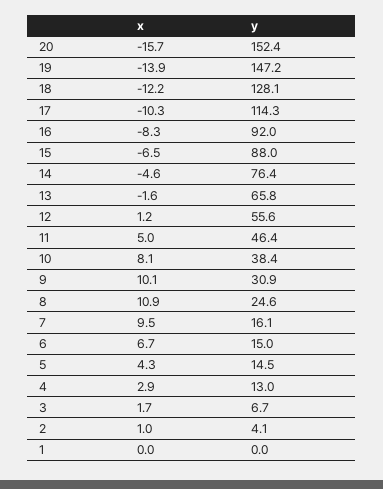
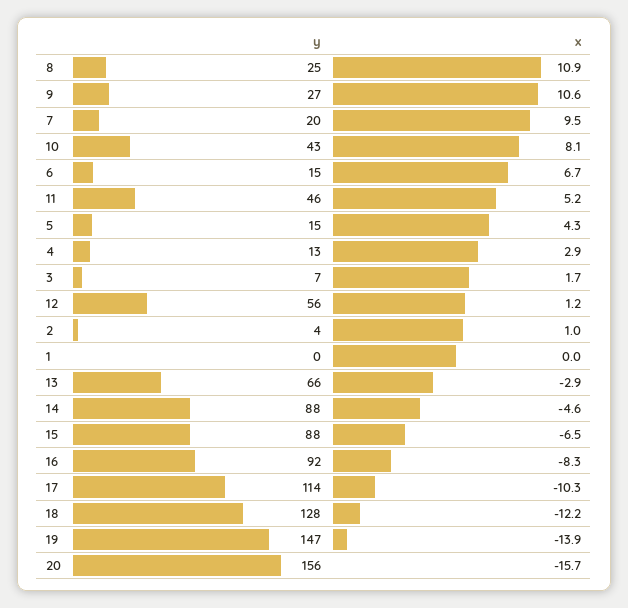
  {
    "x": {
      "20": -15.7,
      "19": -13.9,
      "18": -12.2,
      "17": -10.3,
      "16": -8.3,
      "15": -6.5,
      "14": -4.6,
-     "13": -1.6,
+     "13": -2.9,
      "12": 1.2,
-     "11": 5,
+     "11": 5.2,
      "10": 8.1,
-     "9": 10.1,
+     "9": 10.6,
      "8": 10.9,
      "7": 9.5,
      "6": 6.7,
      "5": 4.3,
      "4": 2.9,
      "3": 1.7,
      "2": 1,
      "1": 0
    },
    "y": {
-     "20": 152.4,
+     "20": 156,
      "19": 147.2,
      "18": 128.1,
      "17": 114.3,
      "16": 92,
      "15": 88,
-     "14": 76.4,
+     "14": 88,
      "13": 65.8,
      "12": 55.6,
      "11": 46.4,
-     "10": 38.4,
+     "10": 43,
-     "9": 30.9,
+     "9": 27,
      "8": 24.6,
-     "7": 16.1,
+     "7": 20,
      "6": 15,
      "5": 14.5,
      "4": 13,
      "3": 6.7,
      "2": 4.1,
      "1": 0
    }
  }

